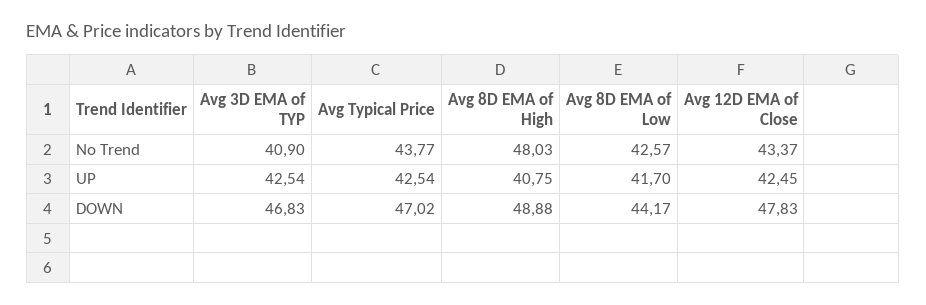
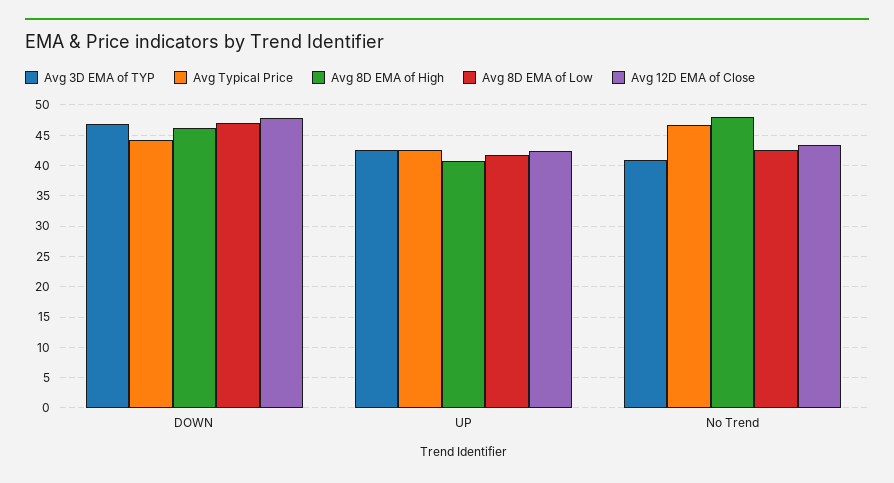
  {
    "Avg 3D EMA of TYP": {
      "No Trend": 40.9,
      "UP": 42.54,
      "DOWN": 46.83
    },
    "Avg Typical Price": {
-     "No Trend": 43.77,
+     "No Trend": 47,
      "UP": 42.54,
-     "DOWN": 47.02
+     "DOWN": 44
    },
    "Avg 8D EMA of High": {
      "No Trend": 48.03,
      "UP": 40.75,
-     "DOWN": 48.88
+     "DOWN": 46
    },
    "Avg 8D EMA of Low": {
      "No Trend": 42.57,
      "UP": 41.7,
-     "DOWN": 44.17
+     "DOWN": 47
    },
    "Avg 12D EMA of Close": {
      "No Trend": 43.37,
      "UP": 42.45,
      "DOWN": 47.83
    }
  }

